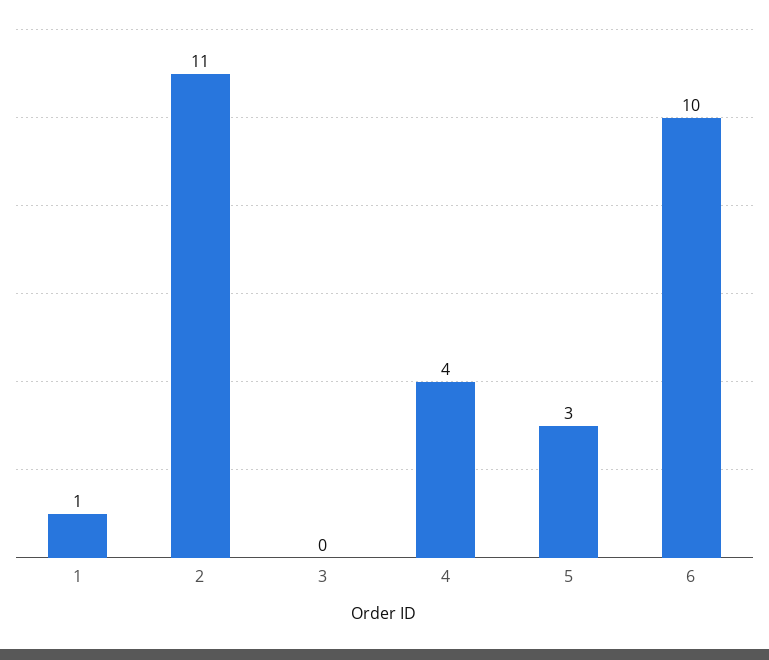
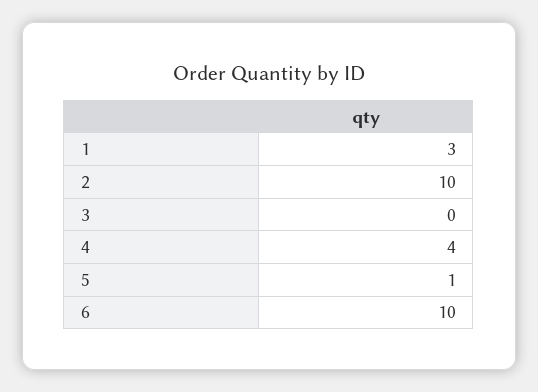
  {
-   "1": 1,
+   "1": 3,
-   "2": 11,
+   "2": 10,
    "3": 0,
    "4": 4,
-   "5": 3,
+   "5": 1,
    "6": 10
  }

